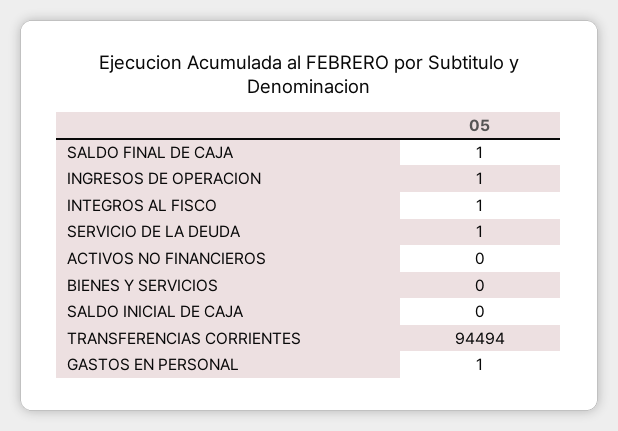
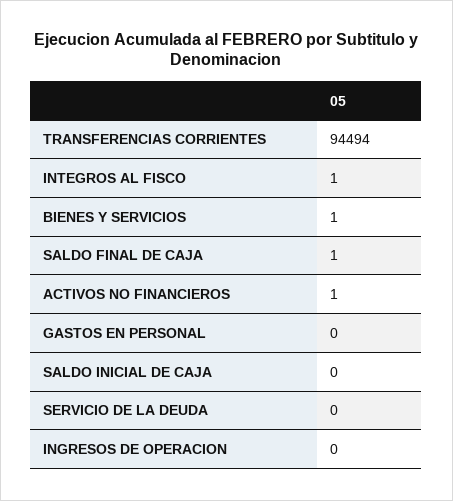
  {
    "SALDO FINAL DE CAJA": 1,
-   "INGRESOS DE OPERACION": 1,
+   "INGRESOS DE OPERACION": 0,
    "INTEGROS AL FISCO": 1,
-   "SERVICIO DE LA DEUDA": 1,
+   "SERVICIO DE LA DEUDA": 0,
-   "ACTIVOS NO FINANCIEROS": 0,
+   "ACTIVOS NO FINANCIEROS": 1,
-   "BIENES Y SERVICIOS": 0,
+   "BIENES Y SERVICIOS": 1,
    "SALDO INICIAL DE CAJA": 0,
    "TRANSFERENCIAS CORRIENTES": 94494,
-   "GASTOS EN PERSONAL": 1
+   "GASTOS EN PERSONAL": 0
  }

